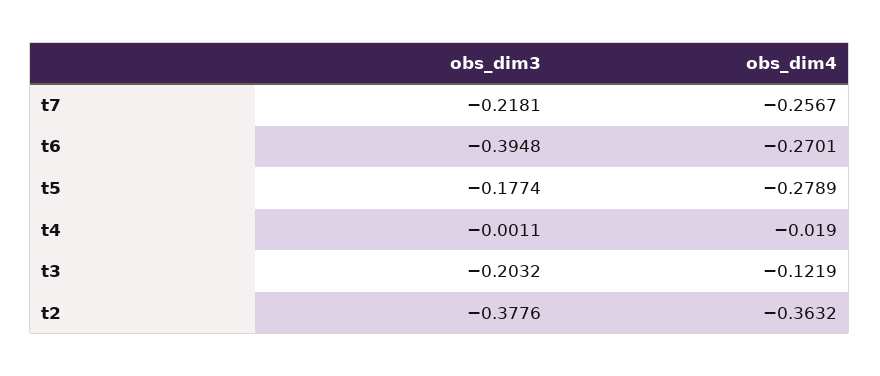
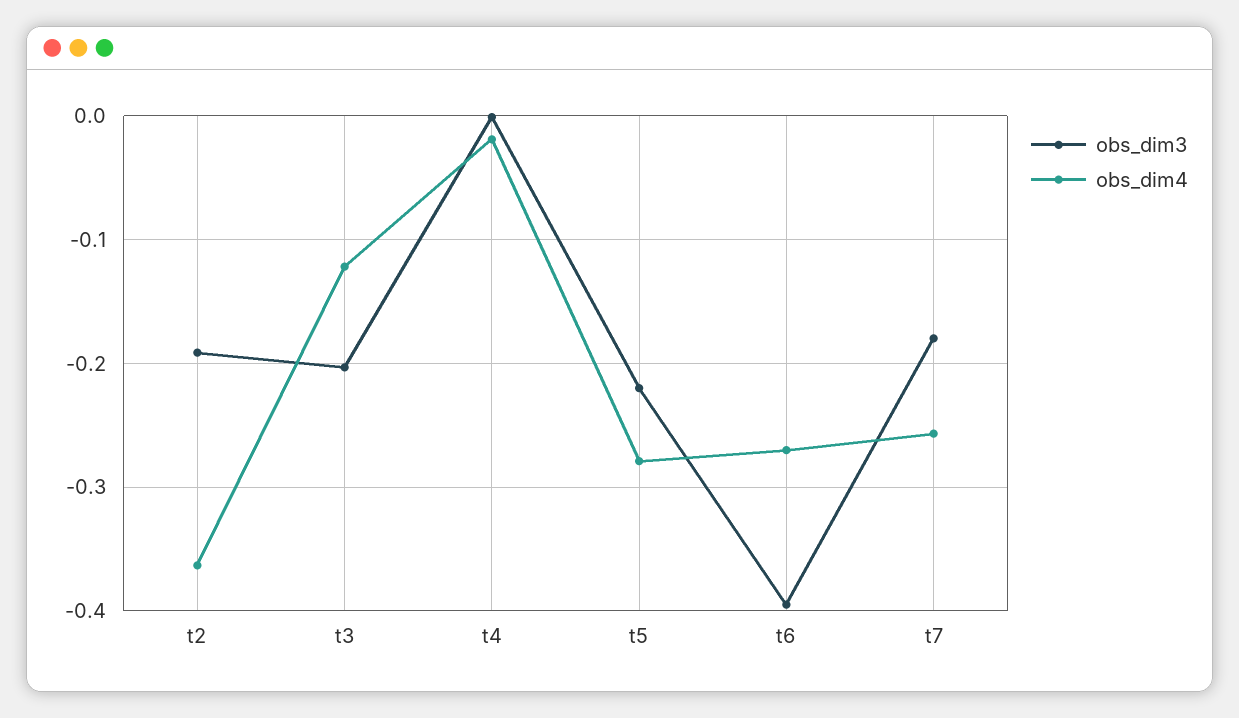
  {
    "obs_dim3": {
-     "t7": -0.2181,
+     "t7": -0.18,
      "t6": -0.3948,
-     "t5": -0.1774,
+     "t5": -0.22,
      "t4": -0.0011,
      "t3": -0.2032,
-     "t2": -0.3776
+     "t2": -0.19
    },
    "obs_dim4": {
      "t7": -0.2567,
      "t6": -0.2701,
      "t5": -0.2789,
      "t4": -0.019,
      "t3": -0.1219,
      "t2": -0.3632
    }
  }

